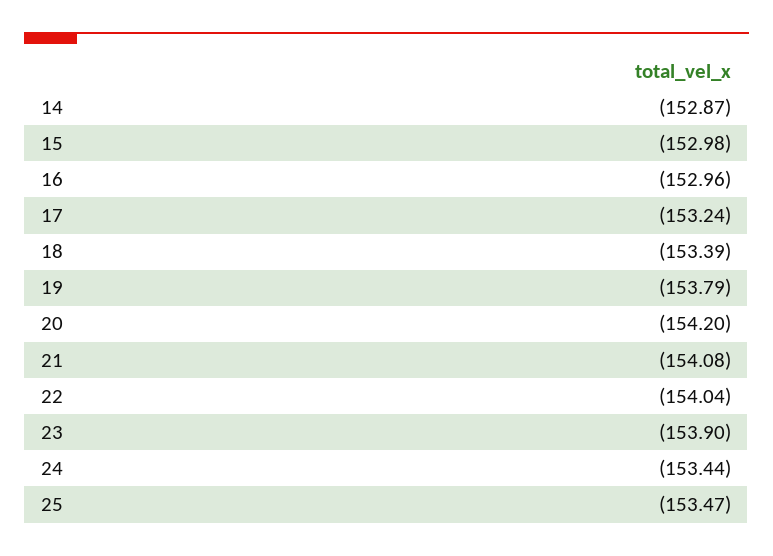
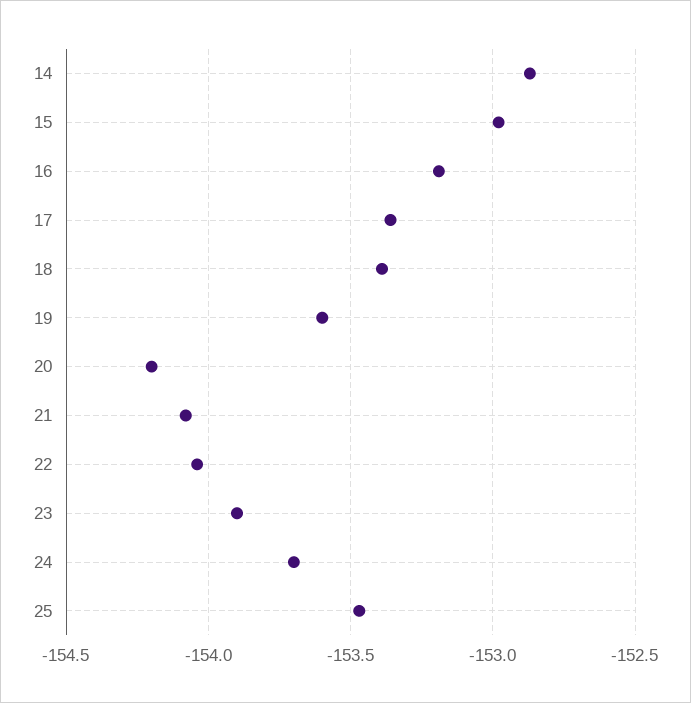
  {
    "14": -152.87,
    "15": -152.98,
-   "16": -152.96,
+   "16": -153.2,
-   "17": -153.24,
+   "17": -153.35,
    "18": -153.39,
-   "19": -153.79,
+   "19": -153.6,
    "20": -154.2,
    "21": -154.08,
    "22": -154.04,
    "23": -153.9,
-   "24": -153.44,
+   "24": -153.7,
    "25": -153.47
  }

